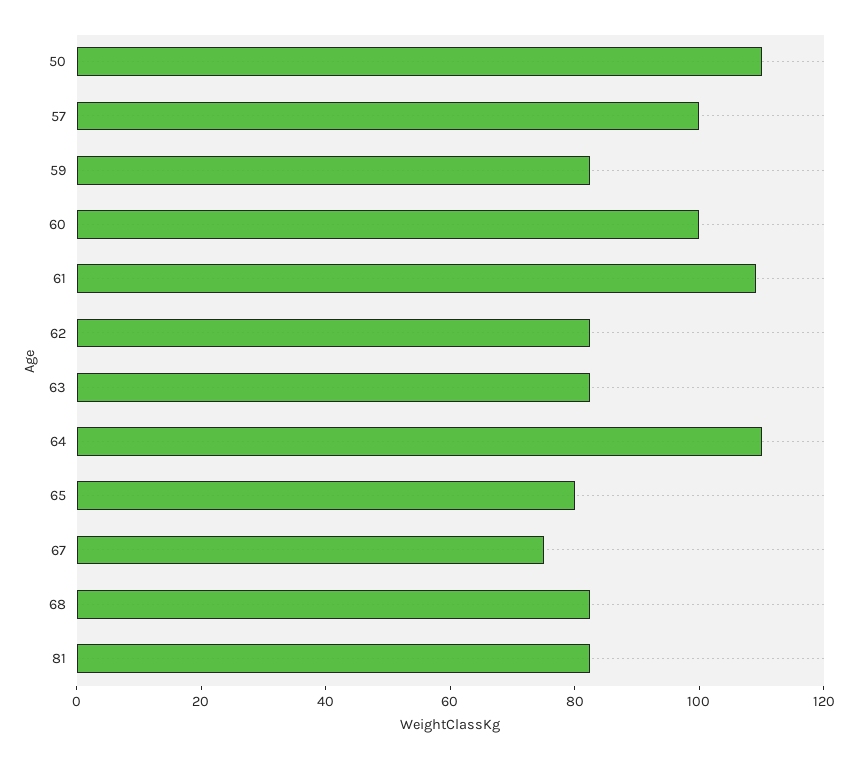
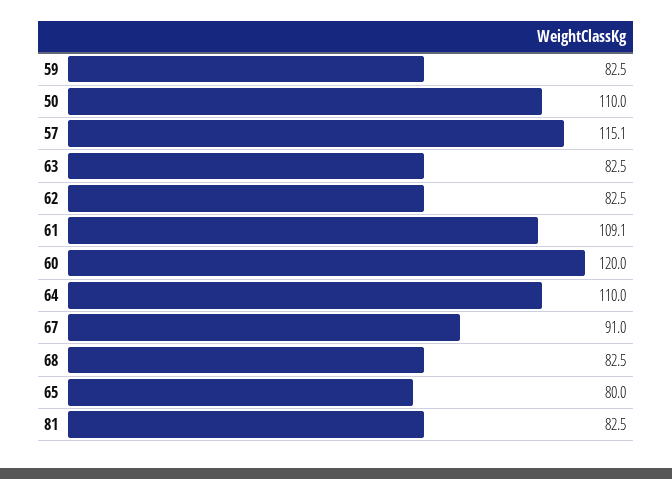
  {
    "50": 110,
-   "57": 100,
+   "57": 115.1,
    "59": 82.5,
-   "60": 100,
+   "60": 120,
    "61": 109.1,
    "62": 82.5,
    "63": 82.5,
    "64": 110,
    "65": 80,
-   "67": 75,
+   "67": 91,
    "68": 82.5,
    "81": 82.5
  }

